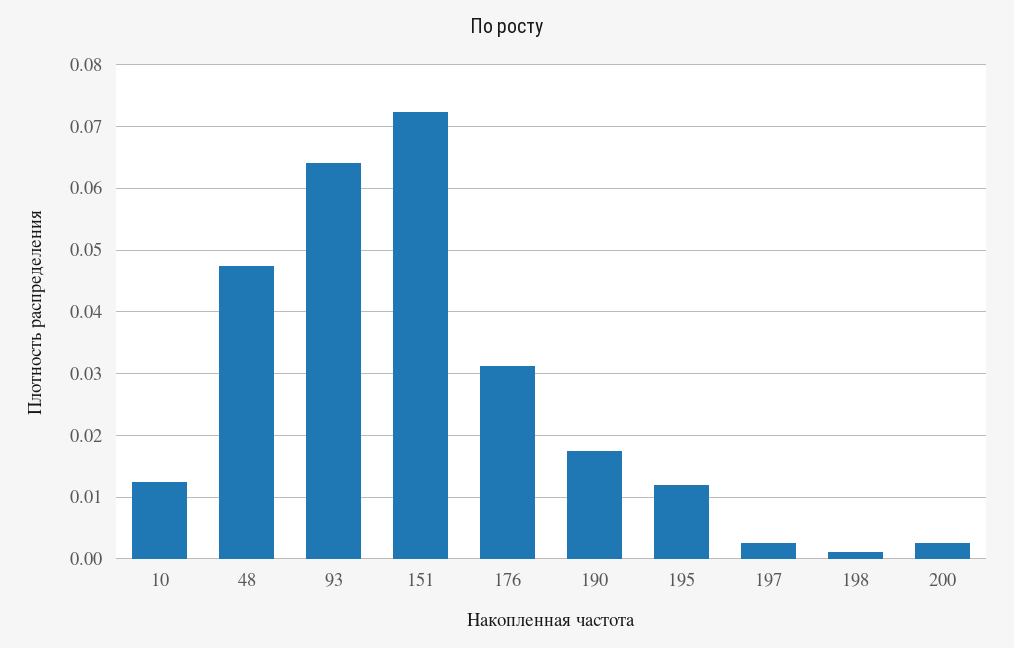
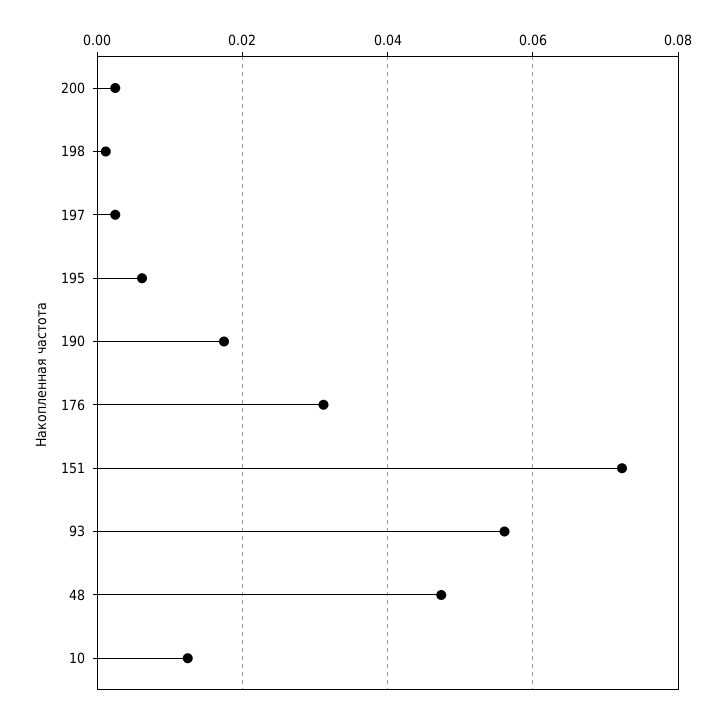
  {
    "10": 0.013,
    "48": 0.047,
-   "93": 0.064,
+   "93": 0.056,
    "151": 0.072,
    "176": 0.031,
    "190": 0.018,
-   "195": 0.012,
+   "195": 0.006,
    "197": 0.003,
    "198": 0.001,
    "200": 0.003
  }

